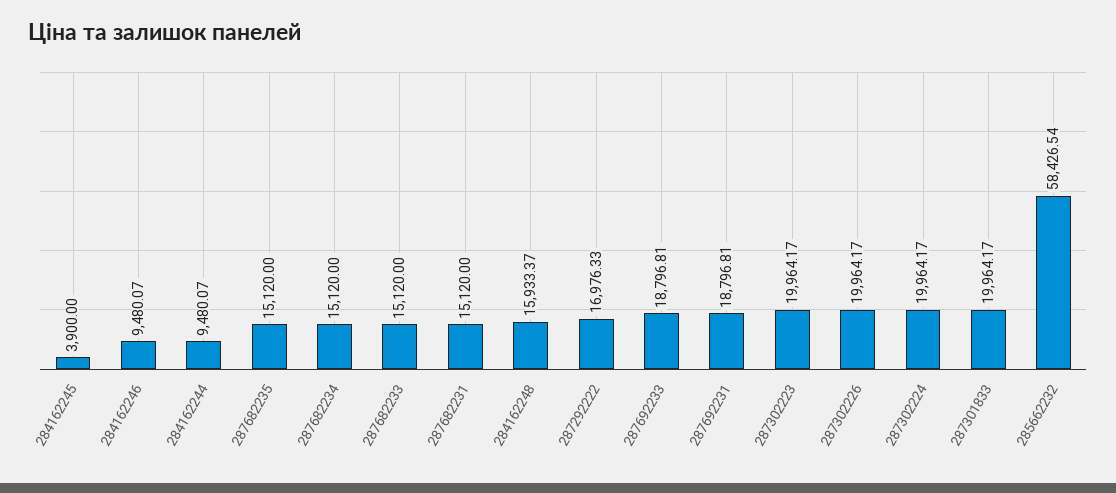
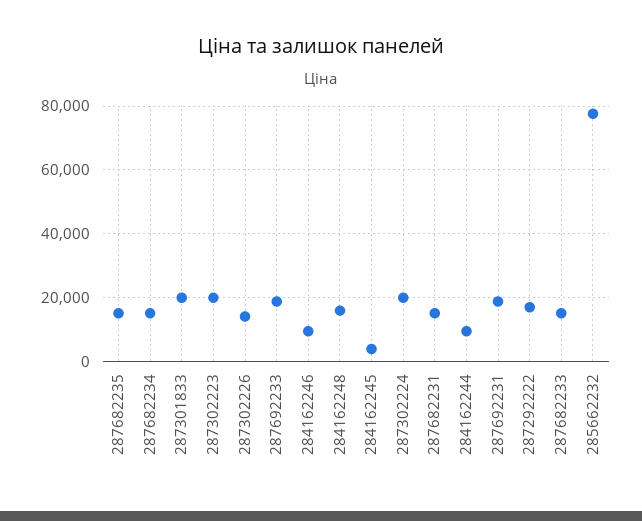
  {
    "284162245": 3900,
    "284162246": 9480.07,
    "284162244": 9480.07,
    "287682235": 15120,
    "287682234": 15120,
    "287682233": 15120,
    "287682231": 15120,
    "284162248": 15933.37,
    "287292222": 16976.33,
    "287692233": 18796.81,
    "287692231": 18796.81,
    "287302223": 19964.17,
-   "287302226": 19964.17,
+   "287302226": 14000,
    "287302224": 19964.17,
    "287301833": 19964.17,
-   "285662232": 58426.54
+   "285662232": 78000
  }

